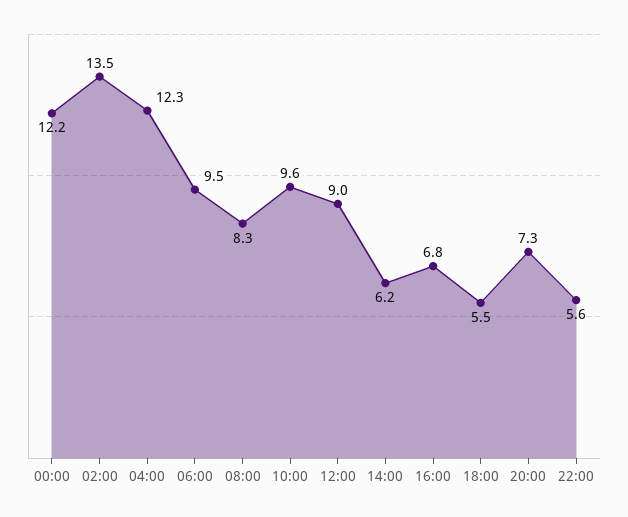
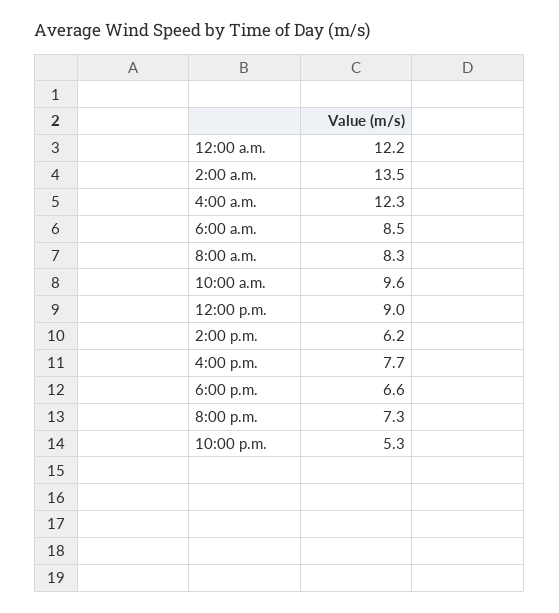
  {
    "00:00": 12.2,
    "02:00": 13.5,
    "04:00": 12.3,
-   "06:00": 9.5,
+   "06:00": 8.5,
    "08:00": 8.3,
    "10:00": 9.6,
    "12:00": 9,
    "14:00": 6.2,
-   "16:00": 6.8,
+   "16:00": 7.7,
-   "18:00": 5.5,
+   "18:00": 6.6,
    "20:00": 7.3,
-   "22:00": 5.6
+   "22:00": 5.3
  }

